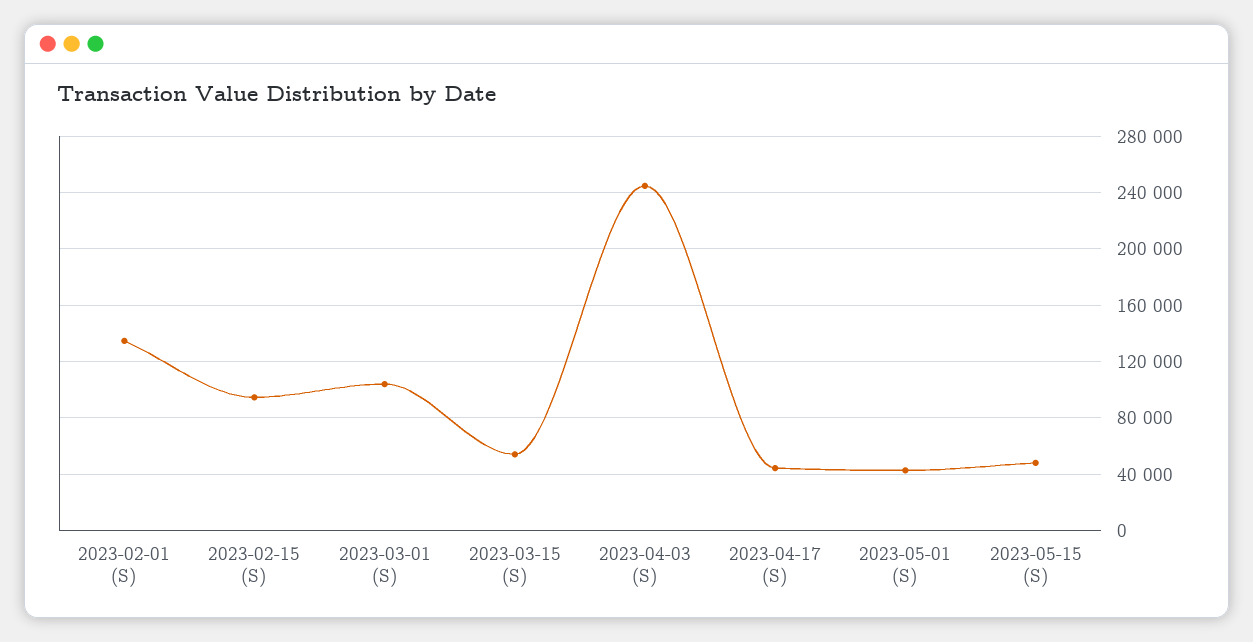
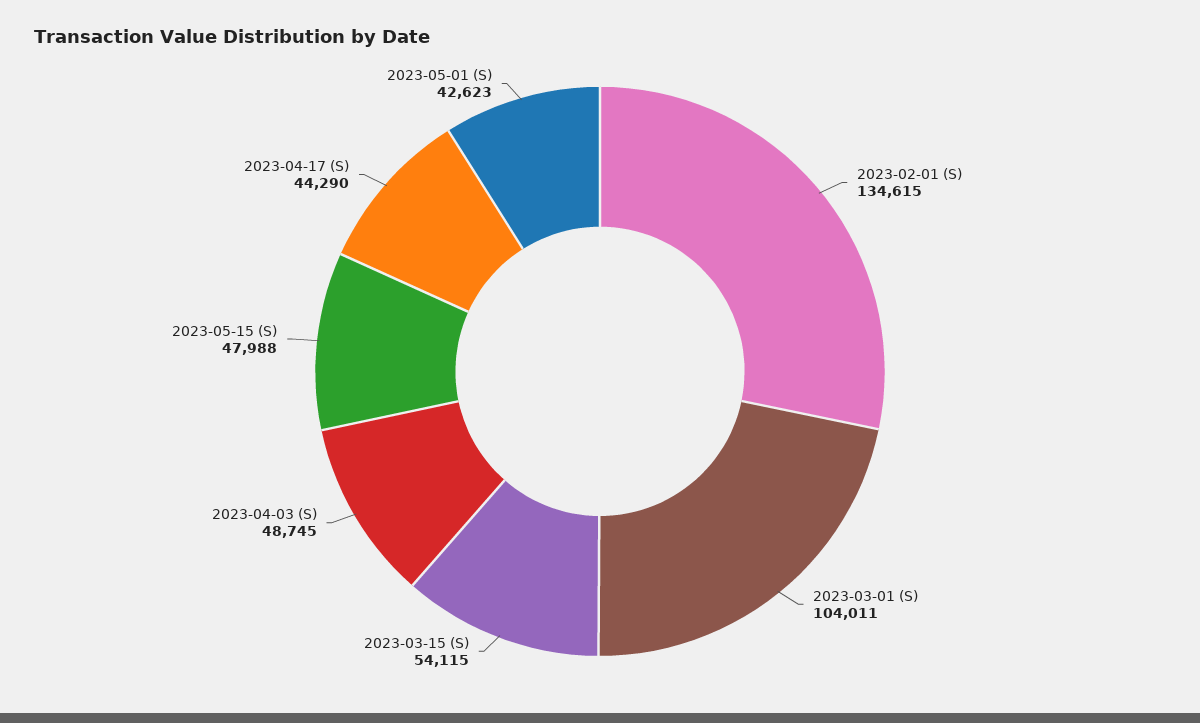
  {
    "2023-02-01 (S)": 134615,
-   "2023-02-15 (S)": 95000,
    "2023-03-01 (S)": 104011,
    "2023-03-15 (S)": 54115,
-   "2023-04-03 (S)": 245000,
+   "2023-04-03 (S)": 48745,
    "2023-04-17 (S)": 44290,
    "2023-05-01 (S)": 42623,
    "2023-05-15 (S)": 47988
  }

